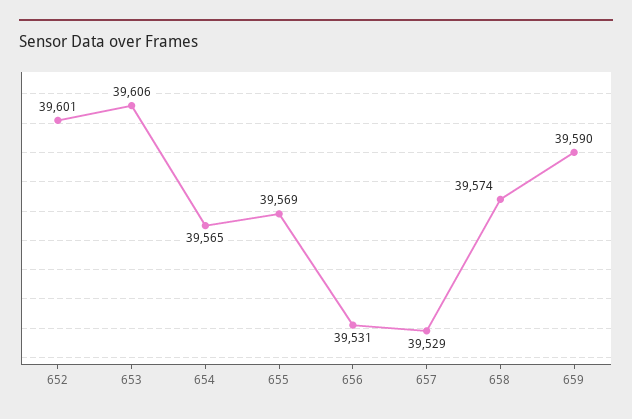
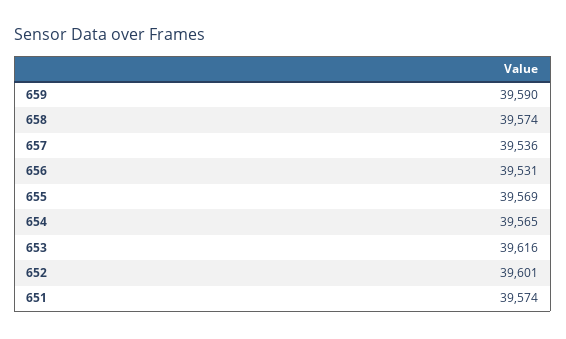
  {
    "652": 39601,
-   "653": 39606,
+   "653": 39616,
    "654": 39565,
    "655": 39569,
    "656": 39531,
-   "657": 39529,
+   "657": 39536,
    "658": 39574,
-   "659": 39590
+   "659": 39590,
+   "651": 39574
  }

